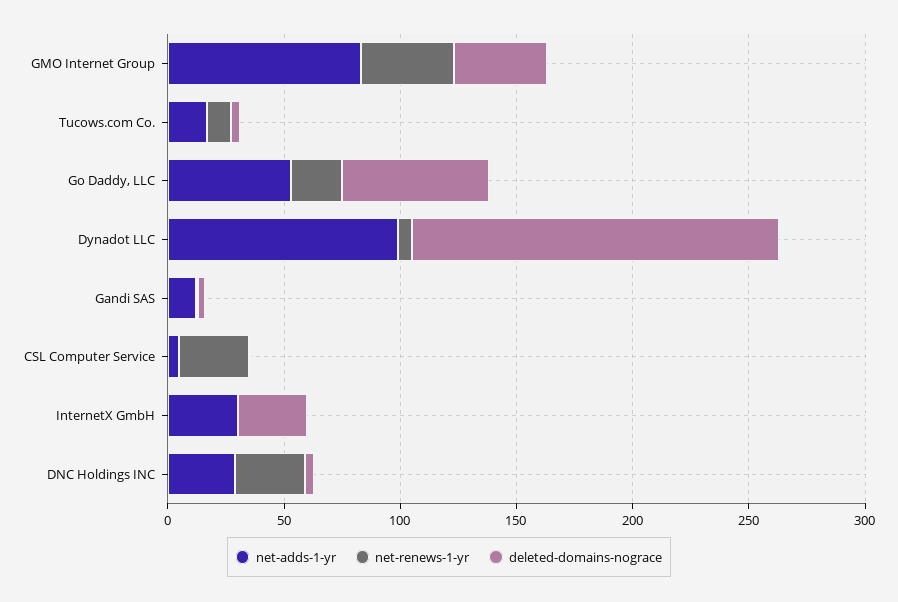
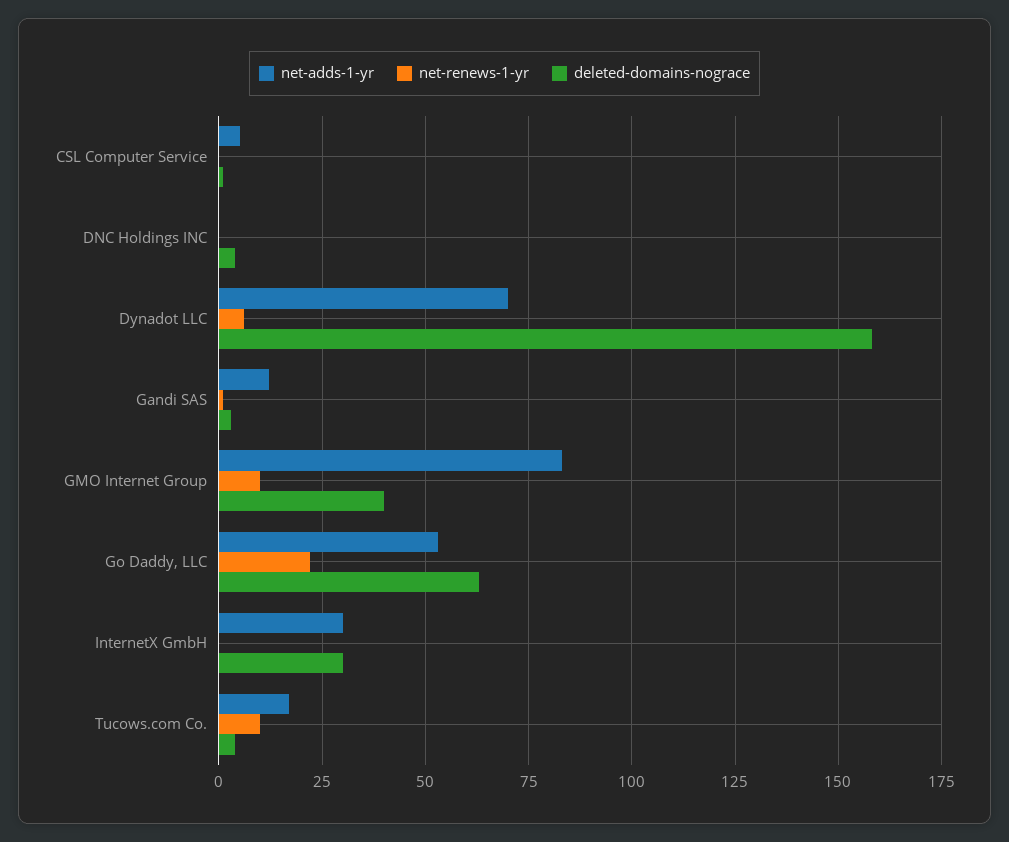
  {
    "net-adds-1-yr": {
      "GMO Internet Group": 85,
      "Tucows.com Co.": 15,
      "Go Daddy, LLC": 55,
-     "Dynadot LLC": 100,
+     "Dynadot LLC": 70,
      "Gandi SAS": 10,
      "CSL Computer Service": 5,
      "InternetX GmbH": 30,
-     "DNC Holdings INC": 30
+     "DNC Holdings INC": 0
    },
    "net-renews-1-yr": {
-     "GMO Internet Group": 40,
+     "GMO Internet Group": 10,
      "Tucows.com Co.": 10,
      "Go Daddy, LLC": 20,
      "Dynadot LLC": 5,
      "Gandi SAS": 0,
-     "CSL Computer Service": 30,
+     "CSL Computer Service": 0,
      "InternetX GmbH": 0,
-     "DNC Holdings INC": 30
+     "DNC Holdings INC": 0
    },
    "deleted-domains-nograce": {
      "GMO Internet Group": 40,
      "Tucows.com Co.": 5,
      "Go Daddy, LLC": 65,
      "Dynadot LLC": 160,
      "Gandi SAS": 5,
      "CSL Computer Service": 0,
      "InternetX GmbH": 30,
      "DNC Holdings INC": 5
    }
  }

